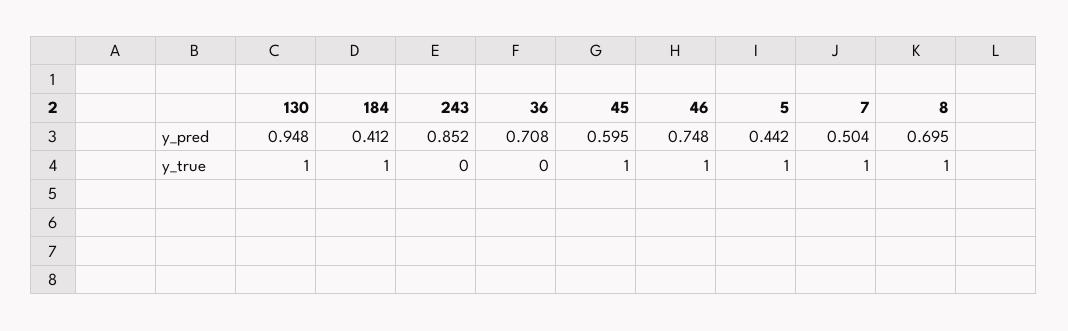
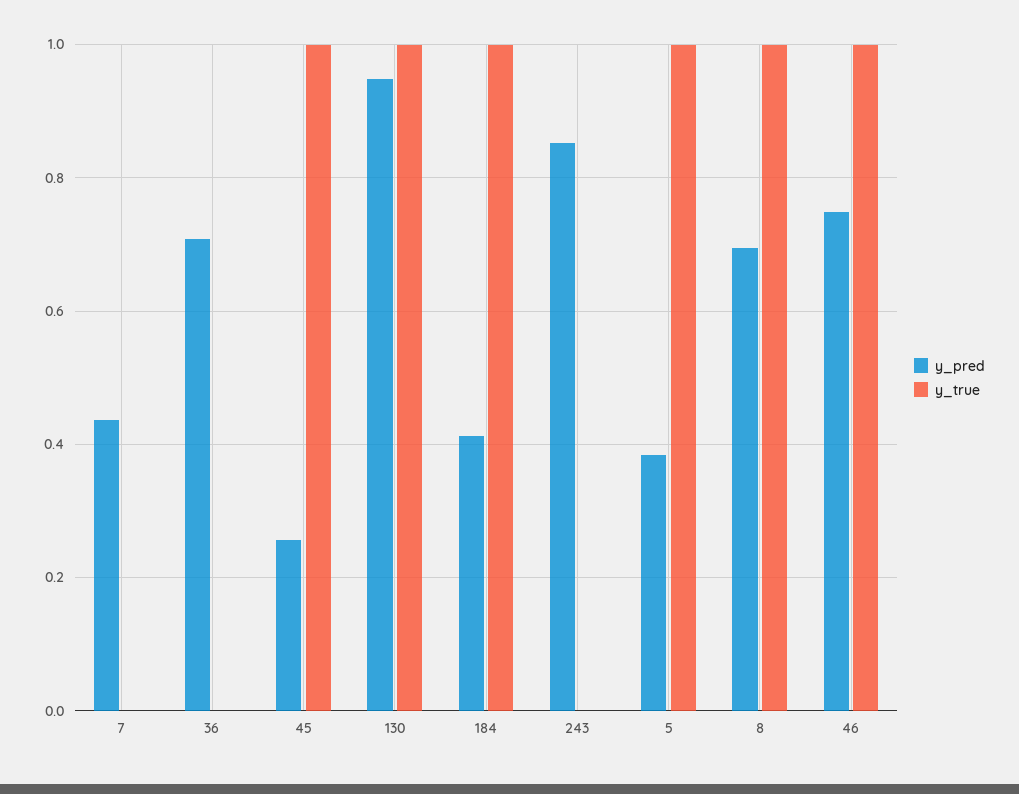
  {
    "y_pred": {
      "130": 0.948,
      "184": 0.412,
      "243": 0.852,
      "36": 0.708,
-     "45": 0.595,
+     "45": 0.26,
      "46": 0.748,
-     "5": 0.442,
+     "5": 0.38,
-     "7": 0.504,
+     "7": 0.44,
      "8": 0.695
    },
    "y_true": {
      "130": 1,
      "184": 1,
      "243": 0,
      "36": 0,
      "45": 1,
      "46": 1,
      "5": 1,
-     "7": 1,
+     "7": 0,
      "8": 1
    }
  }

